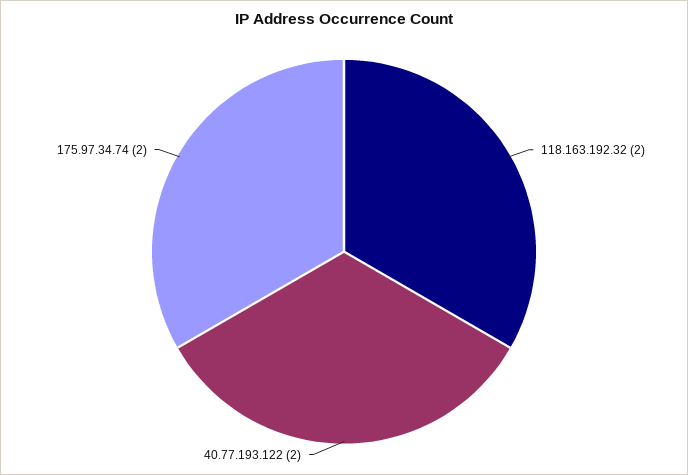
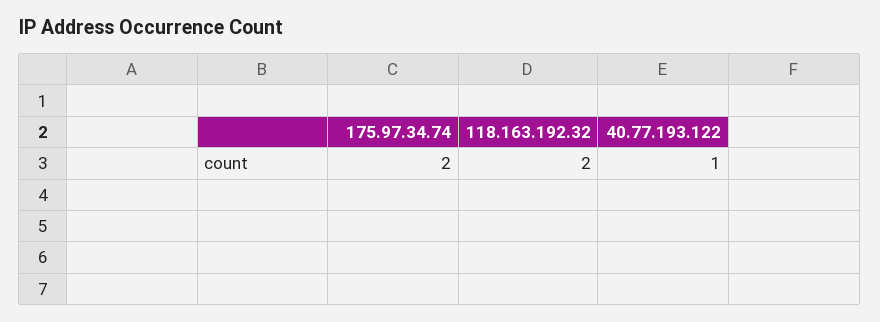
  {
    "118.163.192.32": 2,
-   "40.77.193.122": 2,
+   "40.77.193.122": 1,
    "175.97.34.74": 2
  }

